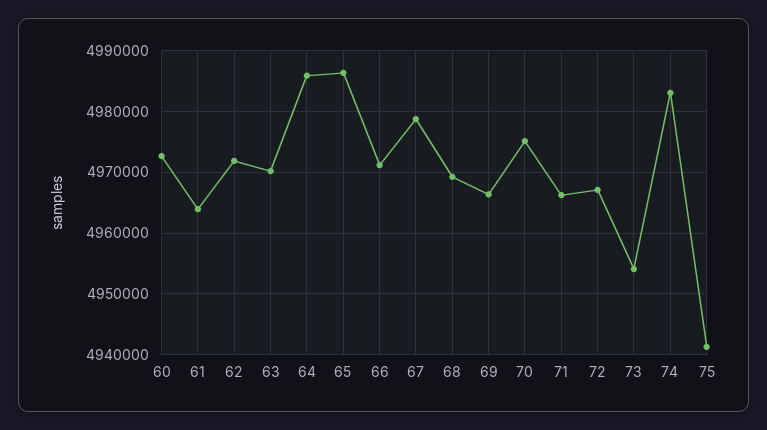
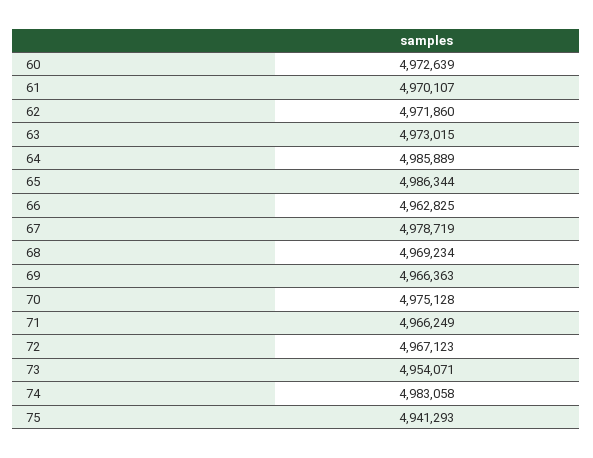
  {
    "60": 4972639,
-   "61": 4964000,
+   "61": 4970107,
    "62": 4971860,
-   "63": 4970000,
+   "63": 4973015,
    "64": 4985889,
    "65": 4986344,
-   "66": 4971000,
+   "66": 4962825,
    "67": 4978719,
    "68": 4969234,
    "69": 4966363,
    "70": 4975128,
    "71": 4966249,
    "72": 4967123,
    "73": 4954071,
    "74": 4983058,
    "75": 4941293
  }

